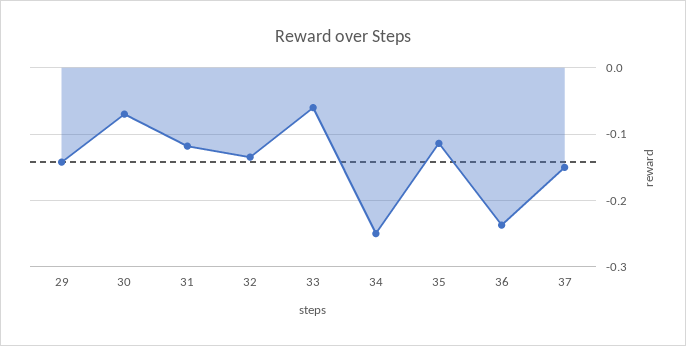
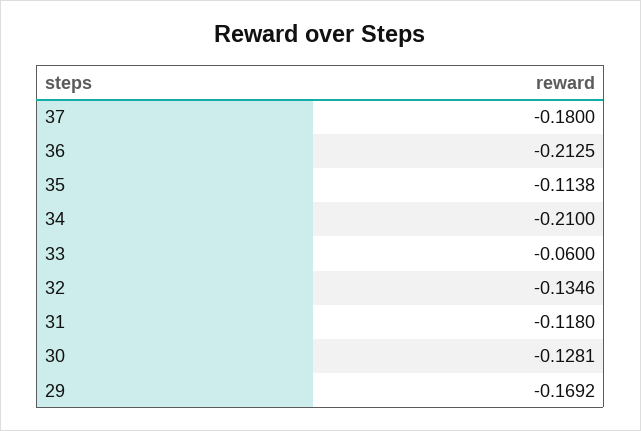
  {
-   "29": -0.14,
+   "29": -0.1692,
-   "30": -0.07,
+   "30": -0.1281,
    "31": -0.118,
    "32": -0.1346,
    "33": -0.06,
-   "34": -0.25,
+   "34": -0.21,
    "35": -0.1138,
-   "36": -0.24,
+   "36": -0.2125,
-   "37": -0.15
+   "37": -0.18
  }

